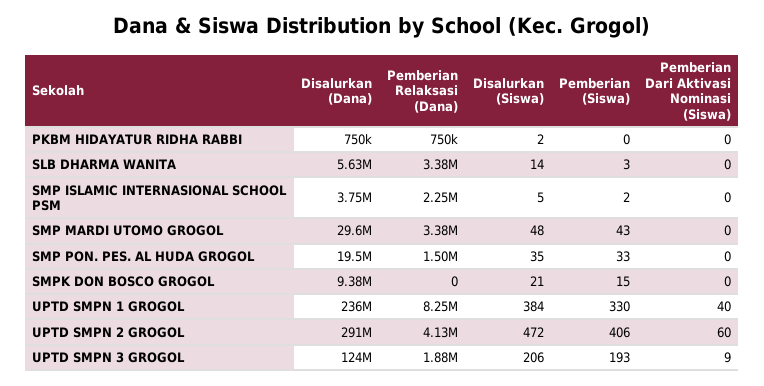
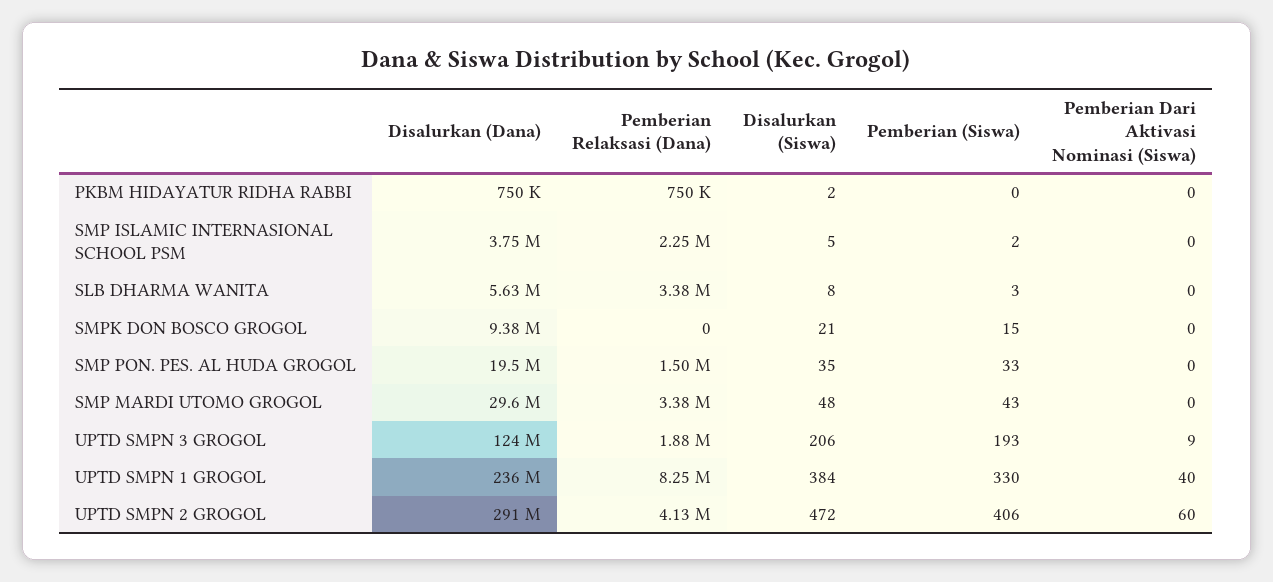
  {
    "Disalurkan (Dana)": {
      "PKBM HIDAYATUR RIDHA RABBI": 750000,
      "SLB DHARMA WANITA": 5630000,
      "SMP ISLAMIC INTERNASIONAL SCHOOL PSM": 3750000,
      "SMP MARDI UTOMO GROGOL": 29600000,
      "SMP PON. PES. AL HUDA GROGOL": 19500000,
      "SMPK DON BOSCO GROGOL": 9380000,
      "UPTD SMPN 1 GROGOL": 236000000,
      "UPTD SMPN 2 GROGOL": 291000000,
      "UPTD SMPN 3 GROGOL": 124000000
    },
    "Pemberian Relaksasi (Dana)": {
      "PKBM HIDAYATUR RIDHA RABBI": 750000,
      "SLB DHARMA WANITA": 3380000,
      "SMP ISLAMIC INTERNASIONAL SCHOOL PSM": 2250000,
      "SMP MARDI UTOMO GROGOL": 3380000,
      "SMP PON. PES. AL HUDA GROGOL": 1500000,
      "SMPK DON BOSCO GROGOL": 0,
      "UPTD SMPN 1 GROGOL": 8250000,
      "UPTD SMPN 2 GROGOL": 4130000,
      "UPTD SMPN 3 GROGOL": 1880000
    },
    "Disalurkan (Siswa)": {
      "PKBM HIDAYATUR RIDHA RABBI": 2,
-     "SLB DHARMA WANITA": 14,
+     "SLB DHARMA WANITA": 8,
      "SMP ISLAMIC INTERNASIONAL SCHOOL PSM": 5,
      "SMP MARDI UTOMO GROGOL": 48,
      "SMP PON. PES. AL HUDA GROGOL": 35,
      "SMPK DON BOSCO GROGOL": 21,
      "UPTD SMPN 1 GROGOL": 384,
      "UPTD SMPN 2 GROGOL": 472,
      "UPTD SMPN 3 GROGOL": 206
    },
    "Pemberian (Siswa)": {
      "PKBM HIDAYATUR RIDHA RABBI": 0,
      "SLB DHARMA WANITA": 3,
      "SMP ISLAMIC INTERNASIONAL SCHOOL PSM": 2,
      "SMP MARDI UTOMO GROGOL": 43,
      "SMP PON. PES. AL HUDA GROGOL": 33,
      "SMPK DON BOSCO GROGOL": 15,
      "UPTD SMPN 1 GROGOL": 330,
      "UPTD SMPN 2 GROGOL": 406,
      "UPTD SMPN 3 GROGOL": 193
    },
    "Pemberian Dari Aktivasi Nominasi (Siswa)": {
      "PKBM HIDAYATUR RIDHA RABBI": 0,
      "SLB DHARMA WANITA": 0,
      "SMP ISLAMIC INTERNASIONAL SCHOOL PSM": 0,
      "SMP MARDI UTOMO GROGOL": 0,
      "SMP PON. PES. AL HUDA GROGOL": 0,
      "SMPK DON BOSCO GROGOL": 0,
      "UPTD SMPN 1 GROGOL": 40,
      "UPTD SMPN 2 GROGOL": 60,
      "UPTD SMPN 3 GROGOL": 9
    }
  }

